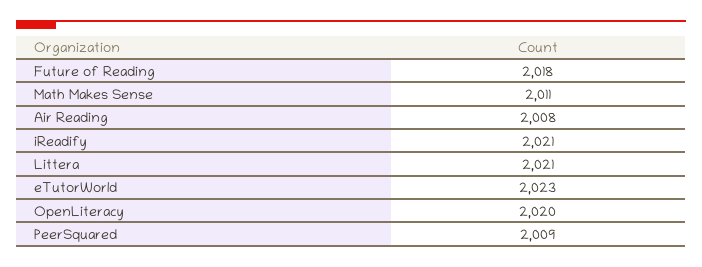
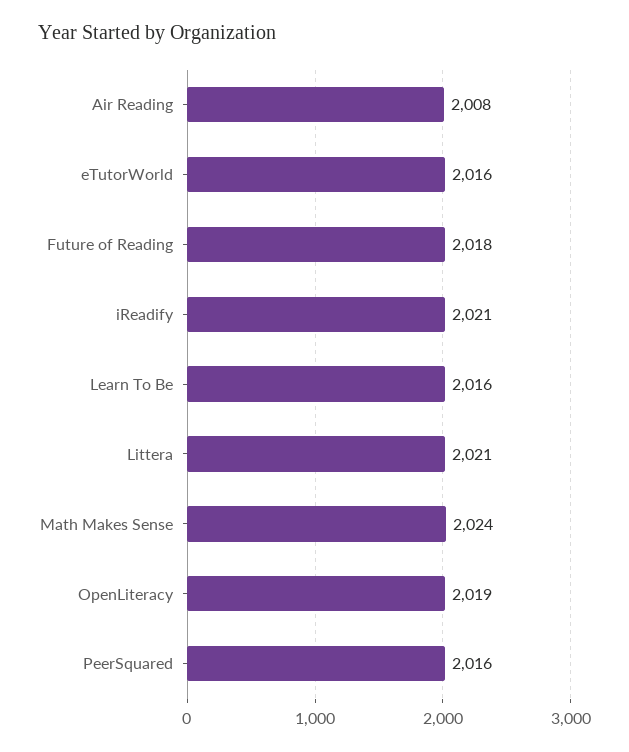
  {
    "Future of Reading": 2018,
-   "Math Makes Sense": 2011,
+   "Math Makes Sense": 2024,
    "Air Reading": 2008,
    "iReadify": 2021,
    "Littera": 2021,
-   "eTutorWorld": 2023,
+   "eTutorWorld": 2016,
-   "OpenLiteracy": 2020,
+   "OpenLiteracy": 2019,
-   "PeerSquared": 2009
+   "PeerSquared": 2016,
+   "Learn To Be": 2016
  }

